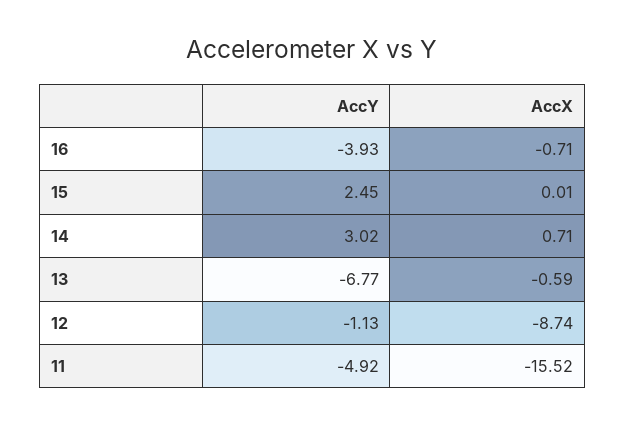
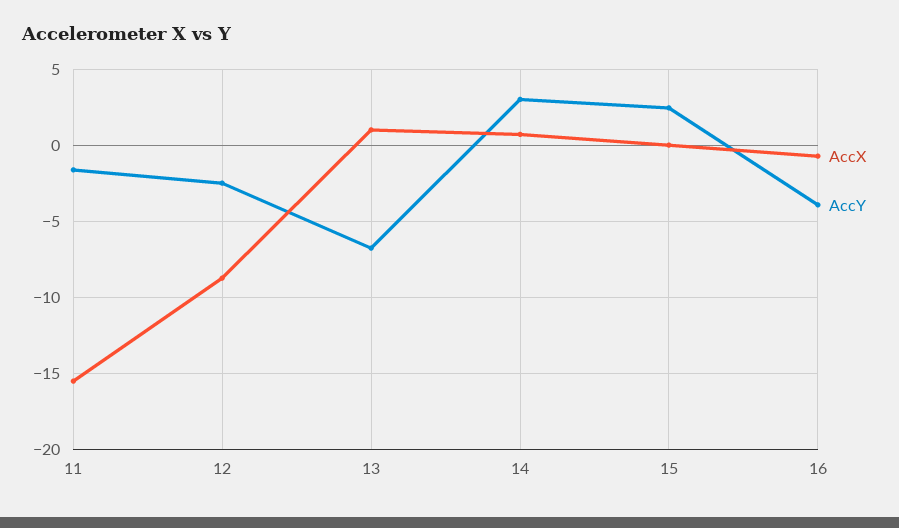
  {
    "AccY": {
      "16": -3.93,
      "15": 2.45,
      "14": 3.02,
      "13": -6.77,
-     "12": -1.13,
+     "12": -2.5,
-     "11": -4.92
+     "11": -1.5
    },
    "AccX": {
      "16": -0.71,
      "15": 0.01,
      "14": 0.71,
-     "13": -0.59,
+     "13": 1,
      "12": -8.74,
      "11": -15.52
    }
  }

